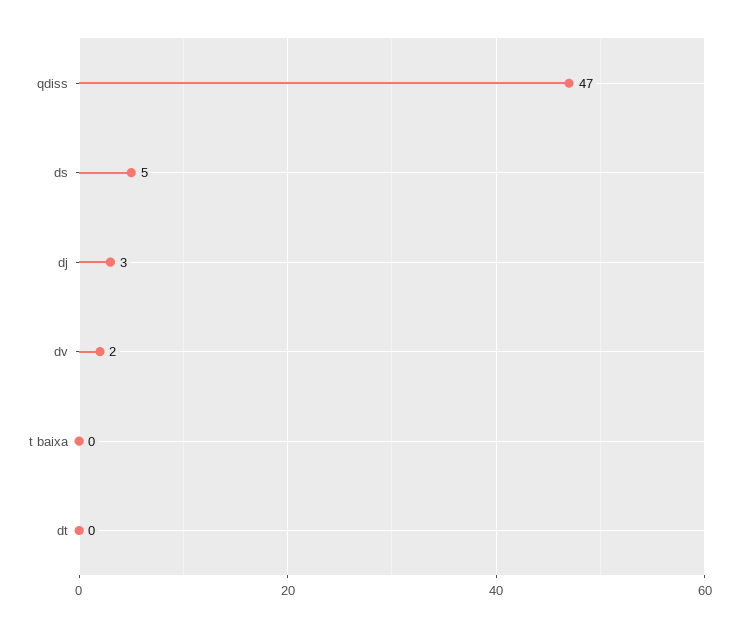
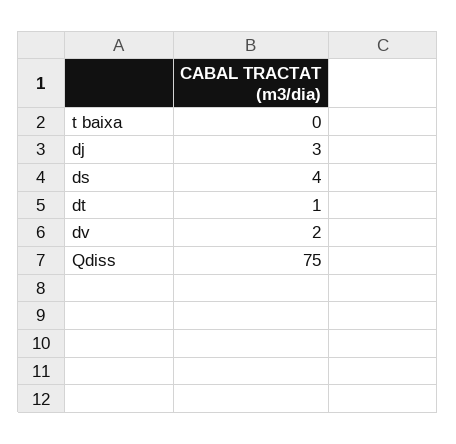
  {
-   "qdiss": 47,
+   "qdiss": 75,
-   "ds": 5,
+   "ds": 4,
    "dj": 3,
    "dv": 2,
    "t baixa": 0,
-   "dt": 0
+   "dt": 1
  }

